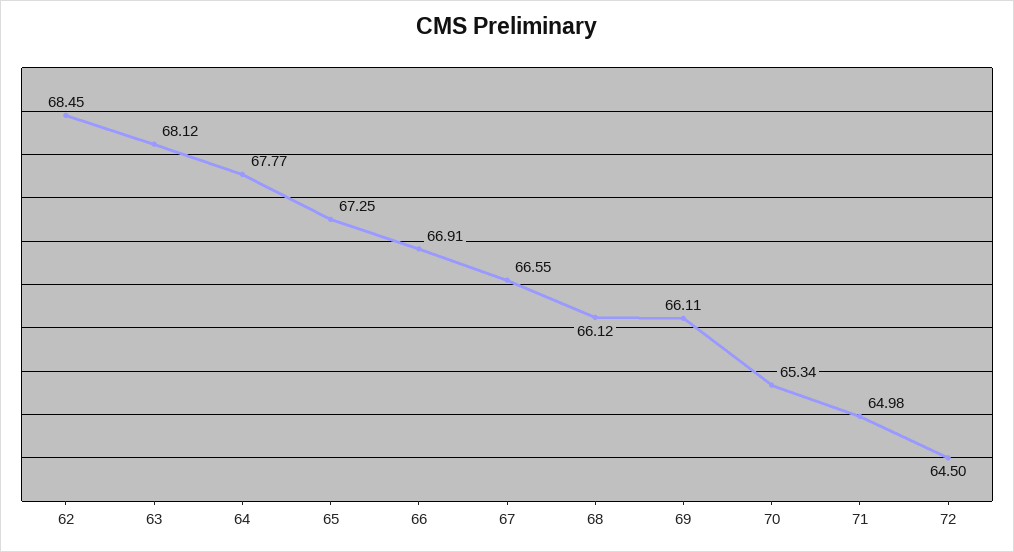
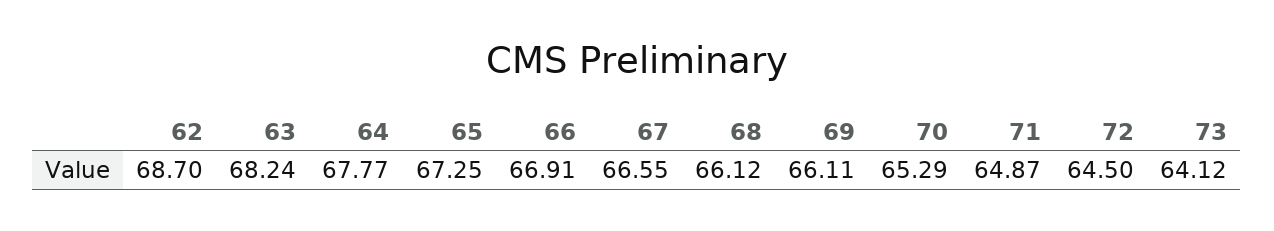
  {
-   "62": 68.45,
+   "62": 68.7,
-   "63": 68.12,
+   "63": 68.24,
    "64": 67.77,
    "65": 67.25,
    "66": 66.91,
    "67": 66.55,
    "68": 66.12,
    "69": 66.11,
-   "70": 65.34,
+   "70": 65.29,
-   "71": 64.98,
+   "71": 64.87,
-   "72": 64.5
+   "72": 64.5,
+   "73": 64.12
  }

